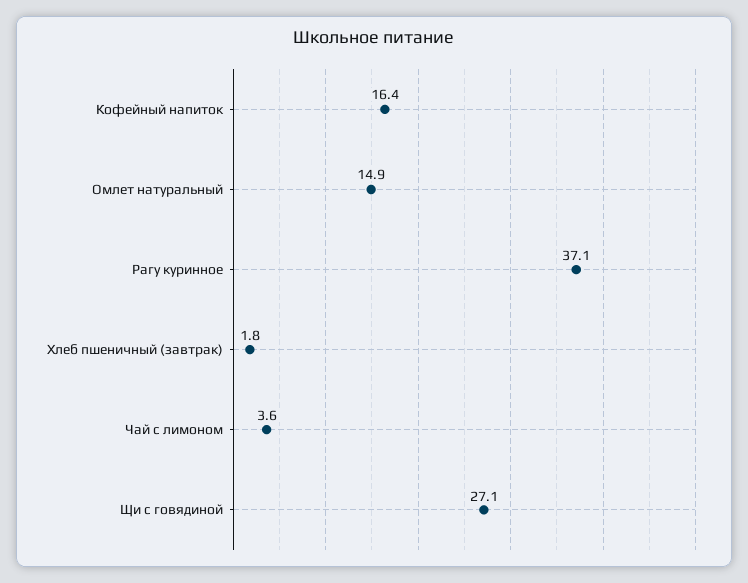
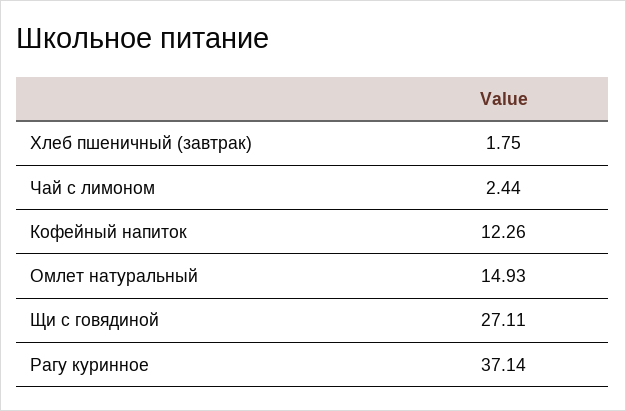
  {
-   "Кофейный напиток": 16.4,
+   "Кофейный напиток": 12.26,
    "Омлет натуральный": 14.93,
    "Рагу куринное": 37.14,
    "Хлеб пшеничный (завтрак)": 1.75,
-   "Чай с лимоном": 3.6,
+   "Чай с лимоном": 2.44,
    "Щи с говядиной": 27.11
  }

